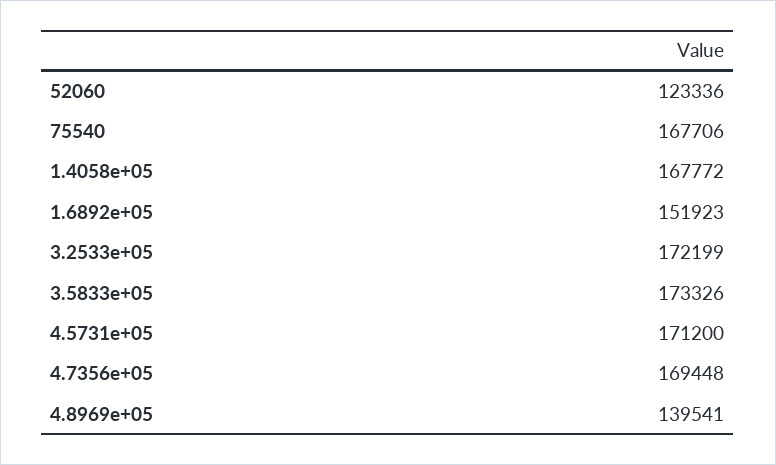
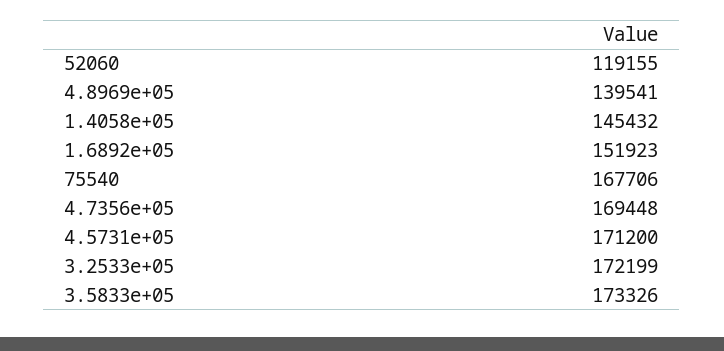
  {
-   "52060": 123336,
+   "52060": 119155,
    "75540": 167706,
-   "1.4058e+05": 167772,
+   "1.4058e+05": 145432,
    "1.6892e+05": 151923,
    "3.2533e+05": 172199,
    "3.5833e+05": 173326,
    "4.5731e+05": 171200,
    "4.7356e+05": 169448,
    "4.8969e+05": 139541
  }

